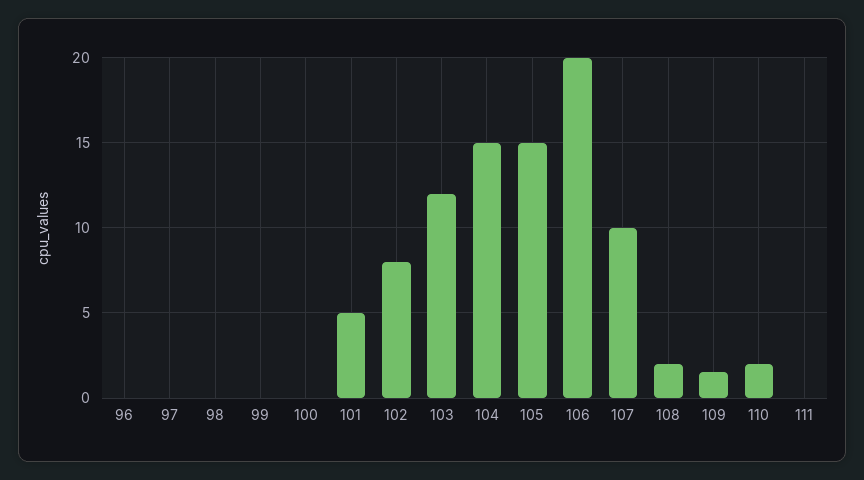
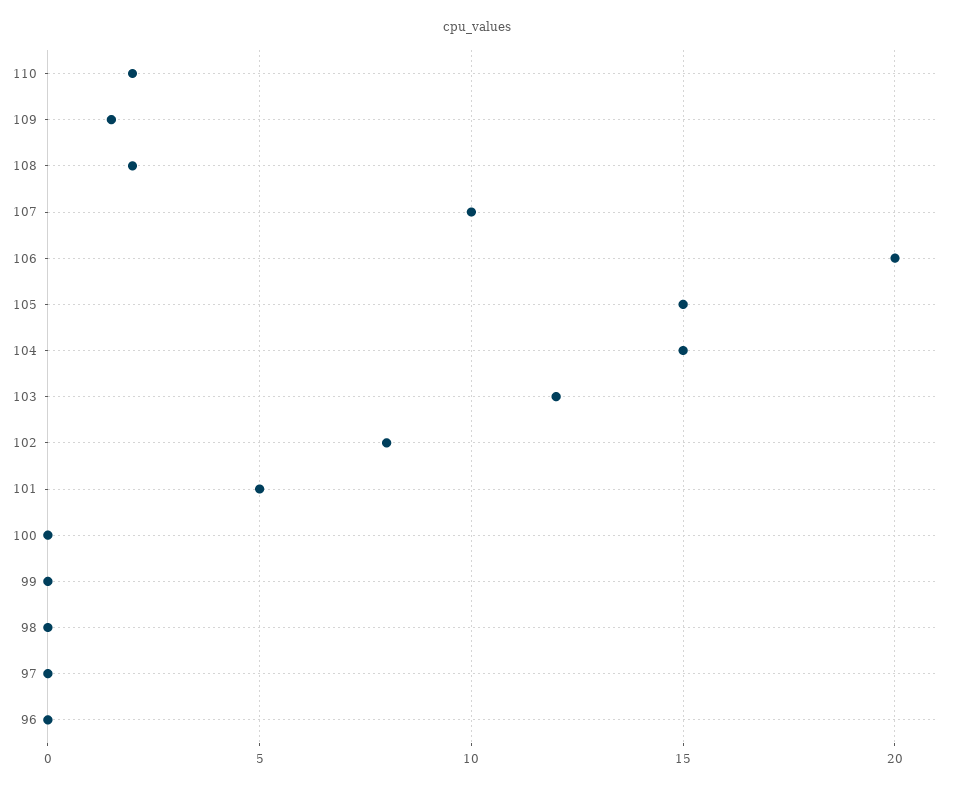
  {
    "96": 0,
    "97": 0,
    "98": 0,
    "99": 0,
    "100": 0,
    "101": 5,
    "102": 8,
    "103": 12,
    "104": 15,
    "105": 15,
    "106": 20,
    "107": 10,
    "108": 2,
    "109": 1.5,
-   "110": 2,
+   "110": 2
-   "111": 0
  }

